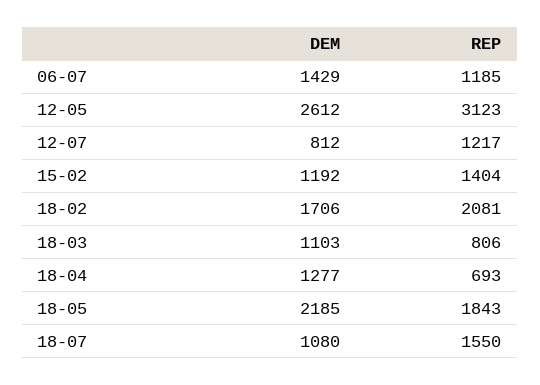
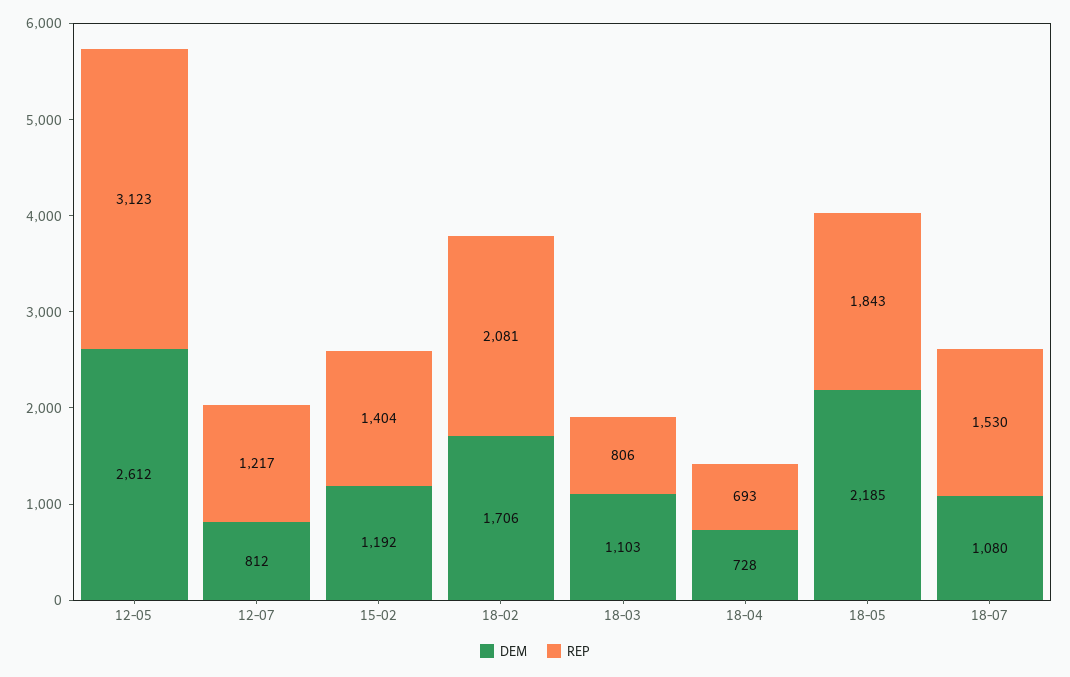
  {
    "DEM": {
-     "06-07": 1429,
      "12-05": 2612,
      "12-07": 812,
      "15-02": 1192,
      "18-02": 1706,
      "18-03": 1103,
-     "18-04": 1277,
+     "18-04": 728,
      "18-05": 2185,
      "18-07": 1080
    },
    "REP": {
-     "06-07": 1185,
      "12-05": 3123,
      "12-07": 1217,
      "15-02": 1404,
      "18-02": 2081,
      "18-03": 806,
      "18-04": 693,
      "18-05": 1843,
-     "18-07": 1550
+     "18-07": 1530
    }
  }

